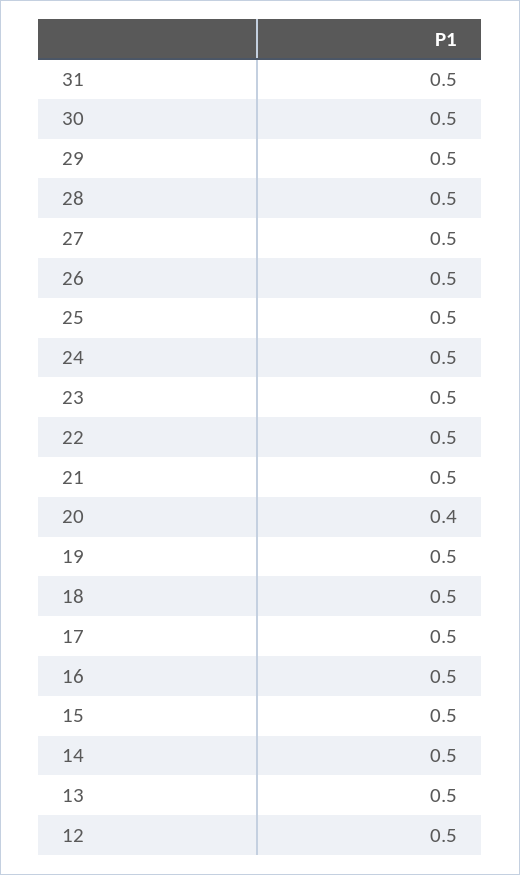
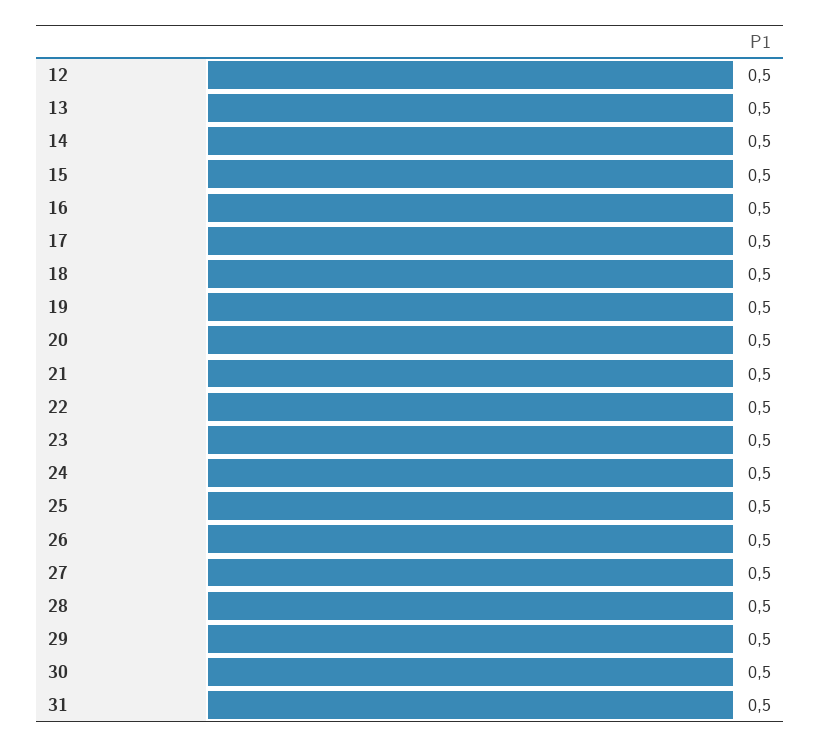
  {
    "31": 0.5,
    "30": 0.5,
    "29": 0.5,
    "28": 0.5,
    "27": 0.5,
    "26": 0.5,
    "25": 0.5,
    "24": 0.5,
    "23": 0.5,
    "22": 0.5,
    "21": 0.5,
-   "20": 0.4,
+   "20": 0.5,
    "19": 0.5,
    "18": 0.5,
    "17": 0.5,
    "16": 0.5,
    "15": 0.5,
    "14": 0.5,
    "13": 0.5,
    "12": 0.5
  }

